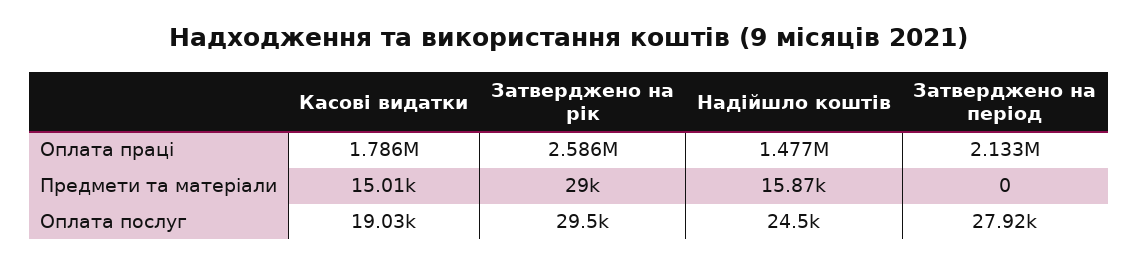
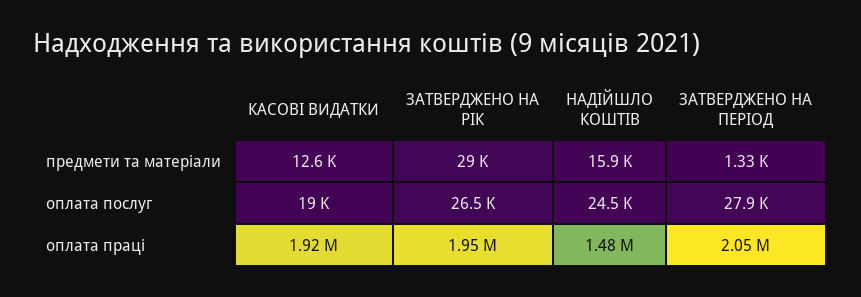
  {
    "Касові видатки": {
-     "Оплата праці": 1786000,
+     "Оплата праці": 1920000,
-     "Предмети та матеріали": 15010,
+     "Предмети та матеріали": 12600,
      "Оплата послуг": 19030
    },
    "Затверджено на рік": {
-     "Оплата праці": 2586000,
+     "Оплата праці": 1950000,
      "Предмети та матеріали": 29000,
-     "Оплата послуг": 29500
+     "Оплата послуг": 26500
    },
    "Надійшло коштів": {
      "Оплата праці": 1477000,
      "Предмети та матеріали": 15870,
      "Оплата послуг": 24500
    },
    "Затверджено на період": {
-     "Оплата праці": 2133000,
+     "Оплата праці": 2050000,
-     "Предмети та матеріали": 0,
+     "Предмети та матеріали": 1330,
      "Оплата послуг": 27920
    }
  }

